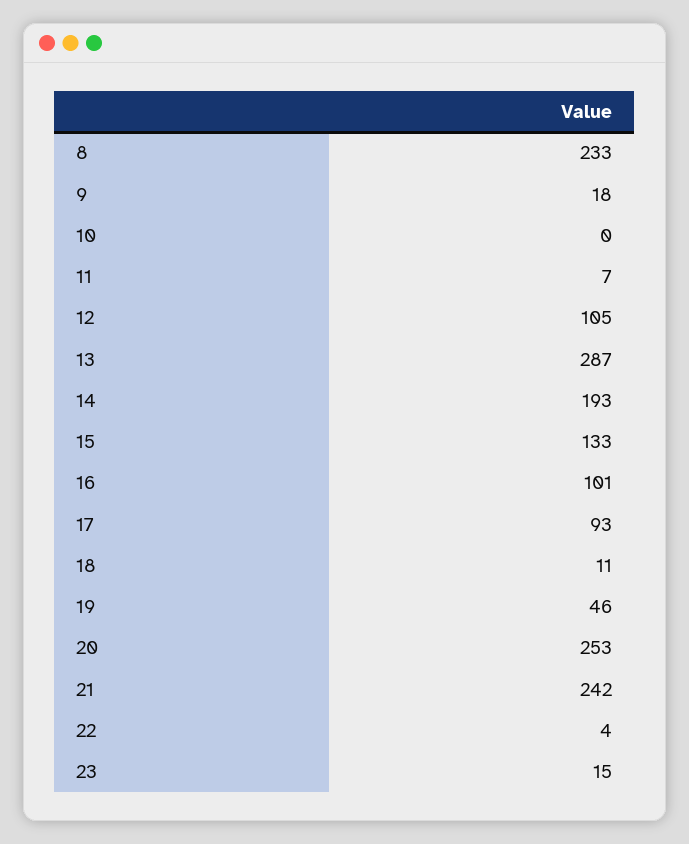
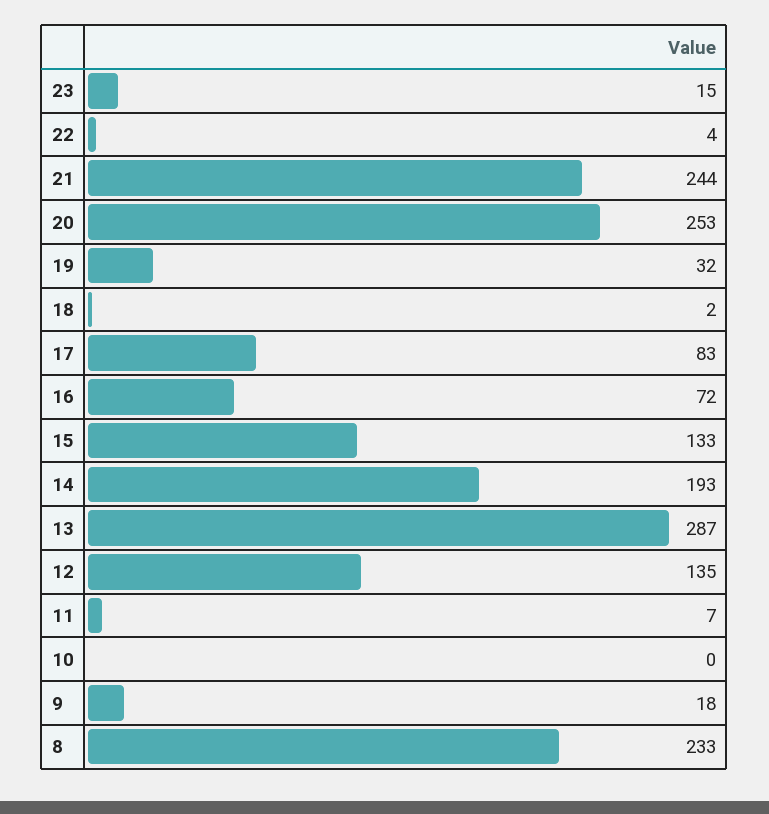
  {
    "8": 233,
    "9": 18,
    "10": 0,
    "11": 7,
-   "12": 105,
+   "12": 135,
    "13": 287,
    "14": 193,
    "15": 133,
-   "16": 101,
+   "16": 72,
-   "17": 93,
+   "17": 83,
-   "18": 11,
+   "18": 2,
-   "19": 46,
+   "19": 32,
    "20": 253,
-   "21": 242,
+   "21": 244,
    "22": 4,
    "23": 15
  }

